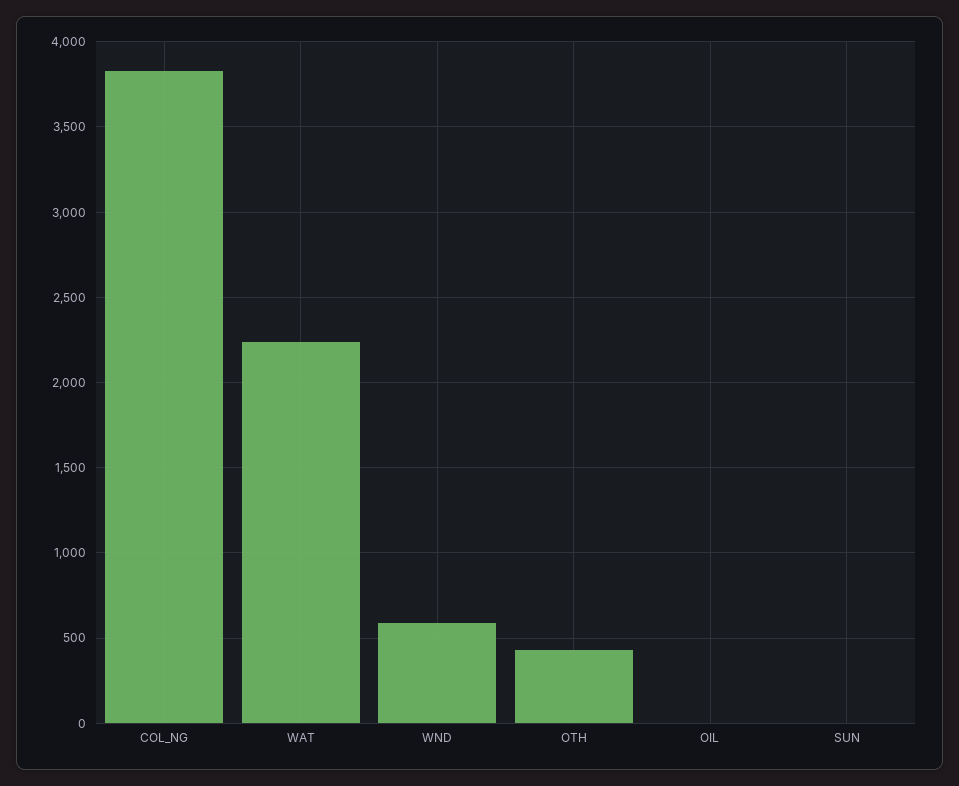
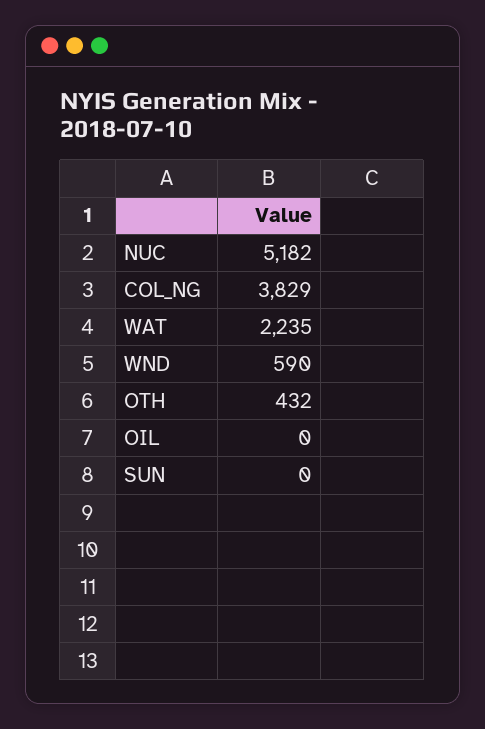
  {
    "COL_NG": 3829,
    "WAT": 2235,
    "WND": 590,
    "OTH": 432,
    "OIL": 0,
-   "SUN": 0
+   "SUN": 0,
+   "NUC": 5182
  }

